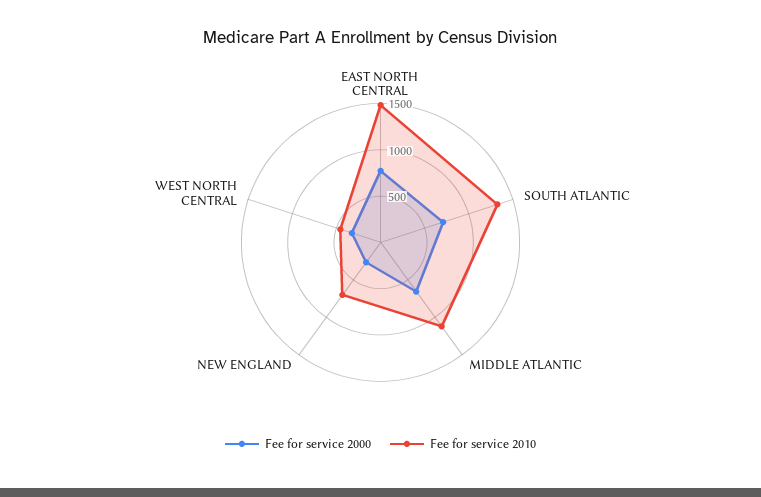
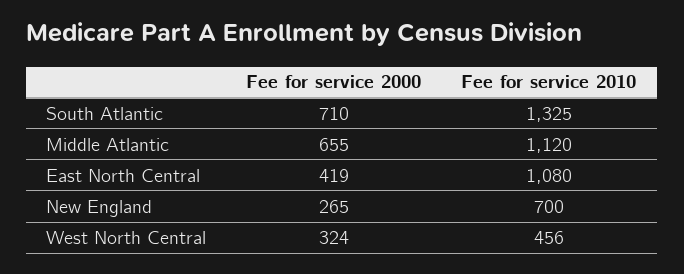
  {
    "Fee for service 2000": {
-     "EAST NORTH CENTRAL": 800,
+     "EAST NORTH CENTRAL": 419,
      "SOUTH ATLANTIC": 710,
      "MIDDLE ATLANTIC": 655,
      "NEW ENGLAND": 265,
      "WEST NORTH CENTRAL": 324
    },
    "Fee for service 2010": {
-     "EAST NORTH CENTRAL": 1500,
+     "EAST NORTH CENTRAL": 1080,
      "SOUTH ATLANTIC": 1325,
      "MIDDLE ATLANTIC": 1120,
      "NEW ENGLAND": 700,
      "WEST NORTH CENTRAL": 456
    }
  }

